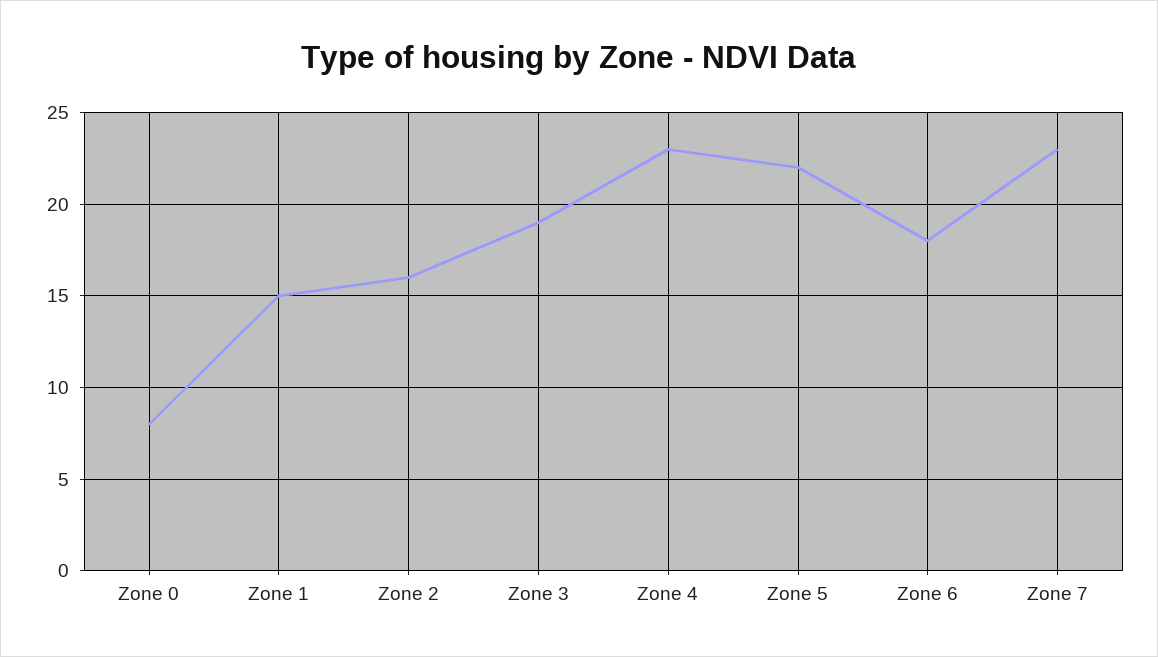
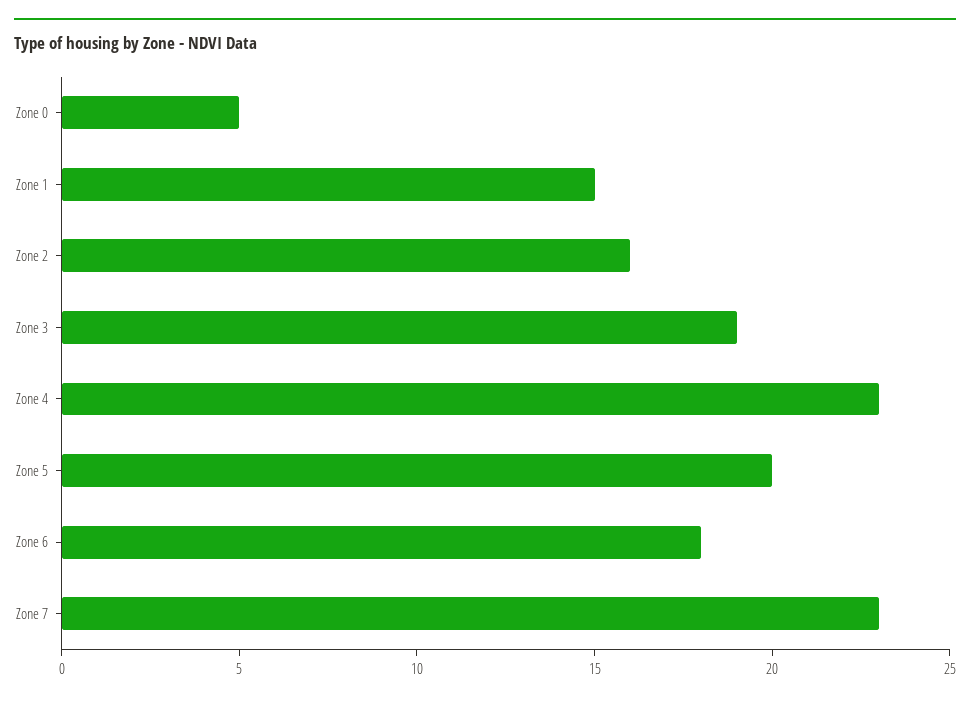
  {
-   "Zone 0": 8,
+   "Zone 0": 5,
    "Zone 1": 15,
    "Zone 2": 16,
    "Zone 3": 19,
    "Zone 4": 23,
-   "Zone 5": 22,
+   "Zone 5": 20,
    "Zone 6": 18,
    "Zone 7": 23
  }

